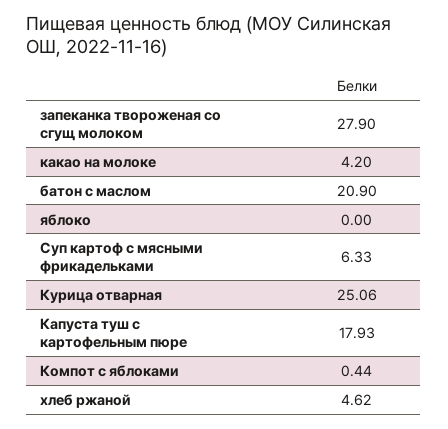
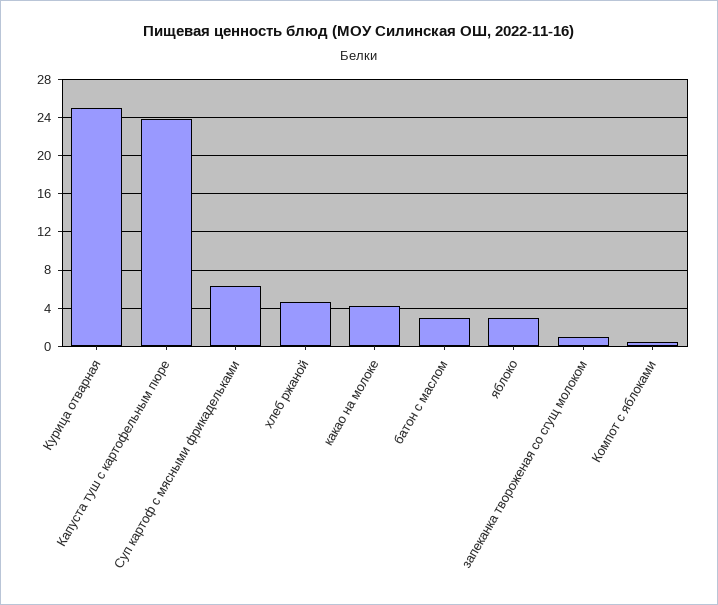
  {
-   "запеканка твороженая со сгущ молоком": 27.9,
+   "запеканка твороженая со сгущ молоком": 1,
    "какао на молоке": 4.2,
-   "батон с маслом": 20.9,
+   "батон с маслом": 3,
-   "яблоко": 0,
+   "яблоко": 3,
    "Суп картоф с мясными фрикадельками": 6.33,
    "Курица отварная": 25.06,
-   "Капуста туш с картофельным пюре": 17.93,
+   "Капуста туш с картофельным пюре": 24,
    "Компот с яблоками": 0.44,
    "хлеб ржаной": 4.62
  }

